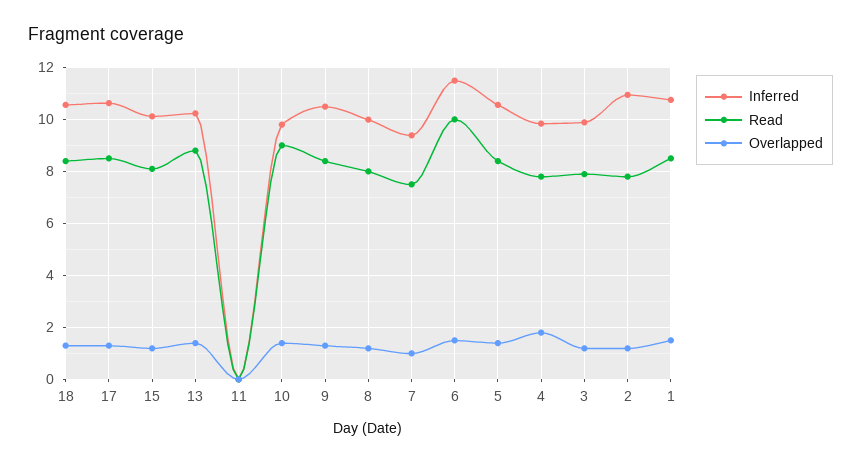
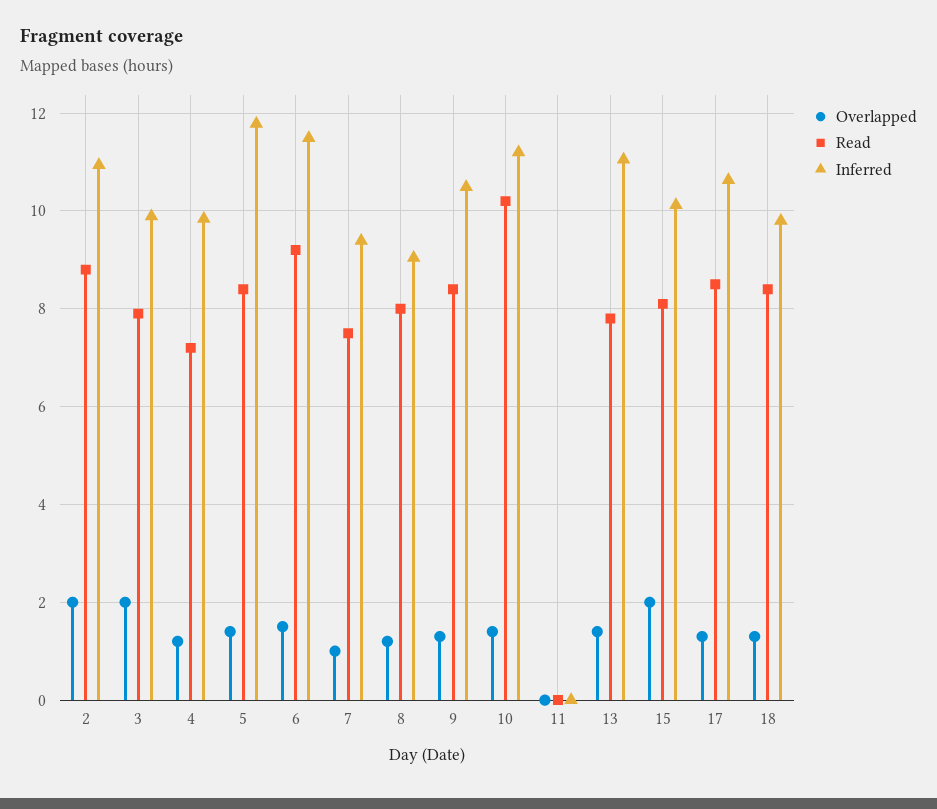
  {
    "Inferred": {
-     "18": 10.5,
+     "18": 9.8,
      "17": 10.6,
      "15": 10.2,
-     "13": 10.25,
+     "13": 11,
      "11": 0,
-     "10": 9.75,
+     "10": 11.2,
      "9": 10.4,
-     "8": 10,
+     "8": 9,
      "7": 9.4,
      "6": 11.4,
-     "5": 10.5,
+     "5": 11.8,
      "4": 9.8,
      "3": 9.8,
-     "2": 11,
+     "2": 11
-     "1": 10.75
    },
    "Read": {
      "18": 8.4,
      "17": 8.6,
      "15": 8.2,
-     "13": 8.75,
+     "13": 7.8,
      "11": 0,
-     "10": 9,
+     "10": 10.2,
      "9": 8.4,
      "8": 8,
      "7": 7.6,
-     "6": 10,
+     "6": 9.2,
      "5": 8.4,
-     "4": 7.75,
+     "4": 7.2,
      "3": 8,
-     "2": 7.75,
+     "2": 8.8
-     "1": 8.5
    },
    "Overlapped": {
      "18": 1.4,
      "17": 1.4,
-     "15": 1.25,
+     "15": 2,
      "13": 1.4,
      "11": 0,
      "10": 1.4,
      "9": 1.4,
      "8": 1.2,
      "7": 1,
      "6": 1.6,
      "5": 1.4,
-     "4": 1.75,
+     "4": 1.2,
-     "3": 1.25,
+     "3": 2,
-     "2": 1.25,
+     "2": 2
-     "1": 1.5
    }
  }

